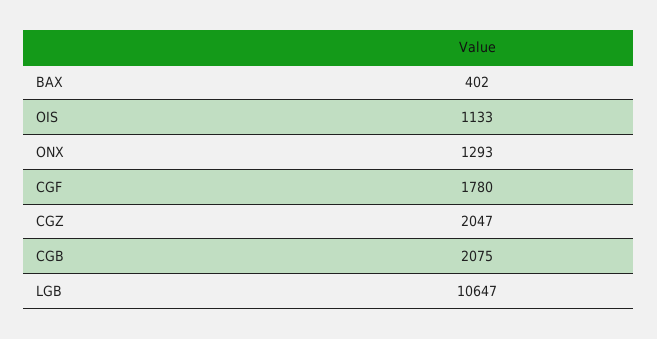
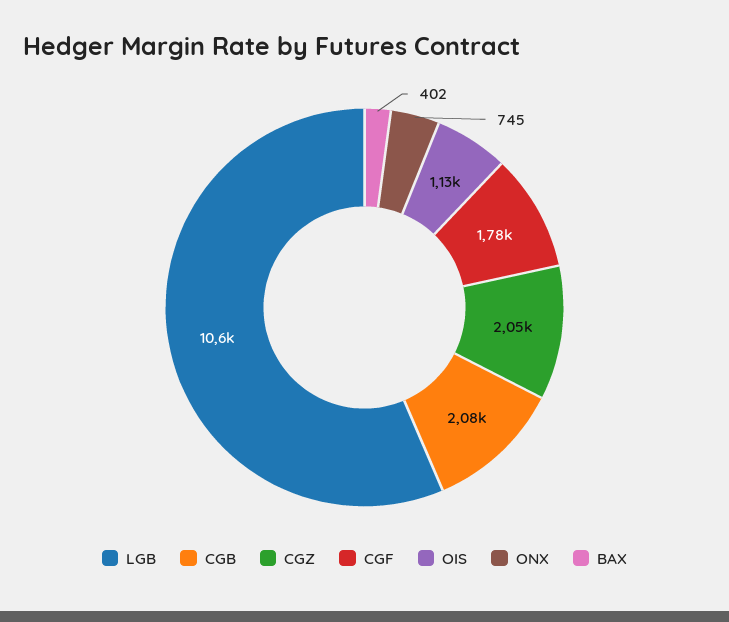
  {
    "BAX": 402,
    "OIS": 1133,
-   "ONX": 1293,
+   "ONX": 745,
    "CGF": 1780,
    "CGZ": 2047,
    "CGB": 2075,
    "LGB": 10647
  }

